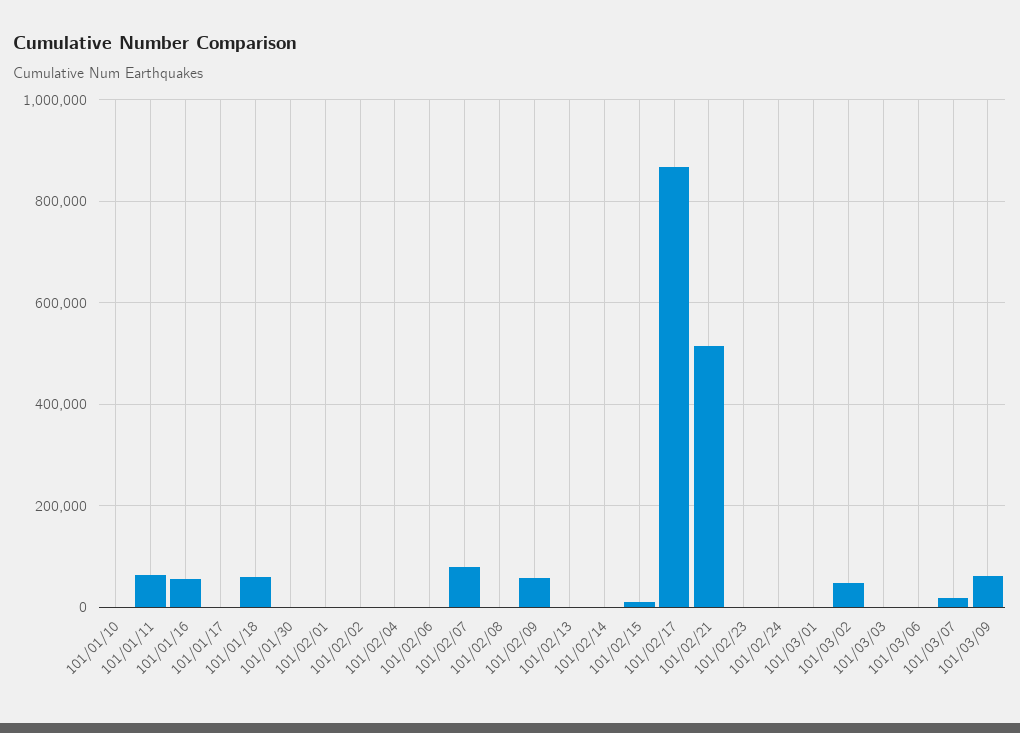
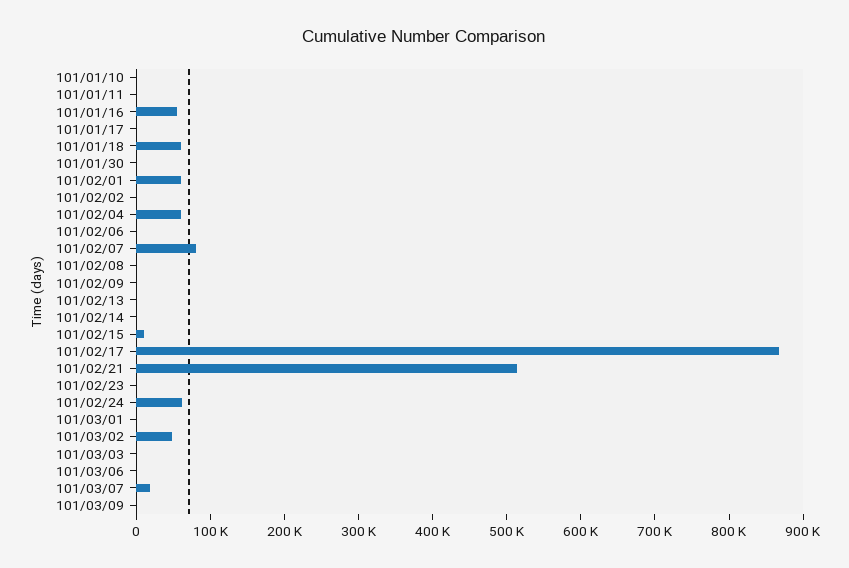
  {
    "101/01/10": 0,
-   "101/01/11": 60000,
+   "101/01/11": 0,
    "101/01/16": 60000,
    "101/01/17": 0,
    "101/01/18": 60000,
    "101/01/30": 0,
-   "101/02/01": 0,
+   "101/02/01": 60000,
    "101/02/02": 0,
-   "101/02/04": 0,
+   "101/02/04": 60000,
    "101/02/06": 0,
    "101/02/07": 80000,
    "101/02/08": 0,
-   "101/02/09": 60000,
+   "101/02/09": 0,
    "101/02/13": 0,
    "101/02/14": 0,
    "101/02/15": 20000,
    "101/02/17": 860000,
    "101/02/21": 520000,
    "101/02/23": 0,
-   "101/02/24": 0,
+   "101/02/24": 60000,
    "101/03/01": 0,
    "101/03/02": 40000,
    "101/03/03": 0,
    "101/03/06": 0,
    "101/03/07": 20000,
-   "101/03/09": 60000
+   "101/03/09": 0
  }

